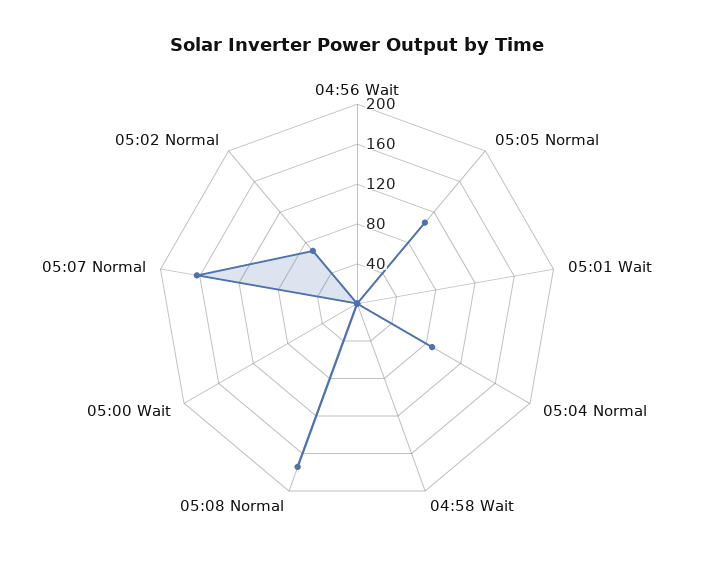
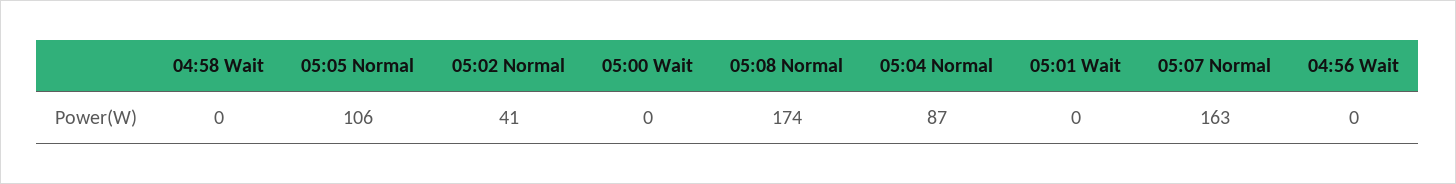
  {
    "04:56 Wait": 0,
    "05:05 Normal": 106,
    "05:01 Wait": 0,
    "05:04 Normal": 87,
    "04:58 Wait": 0,
    "05:08 Normal": 174,
    "05:00 Wait": 0,
    "05:07 Normal": 163,
-   "05:02 Normal": 70
+   "05:02 Normal": 41
  }

